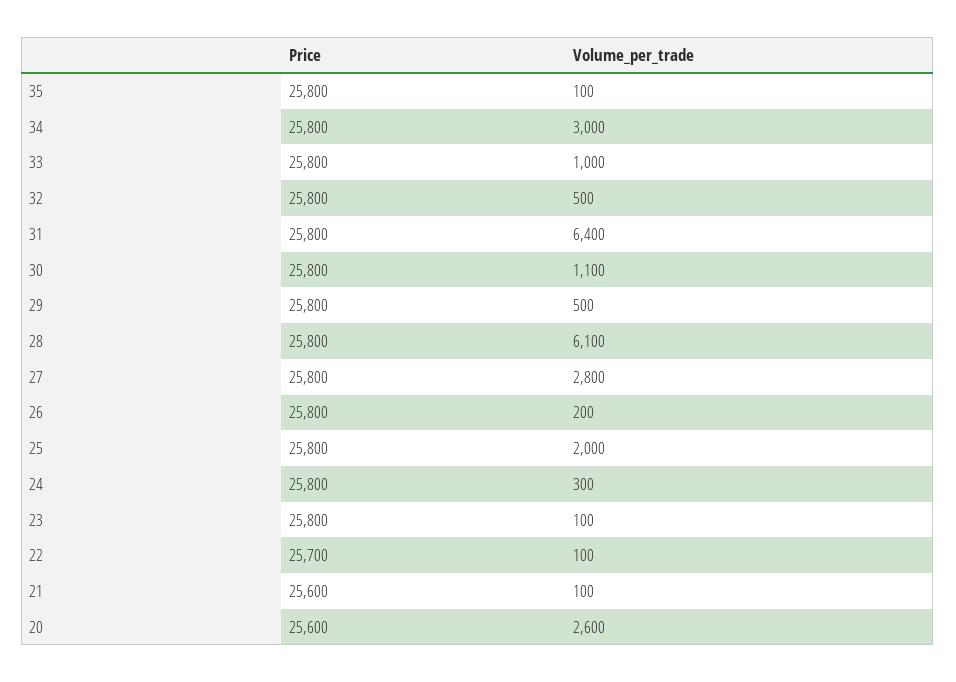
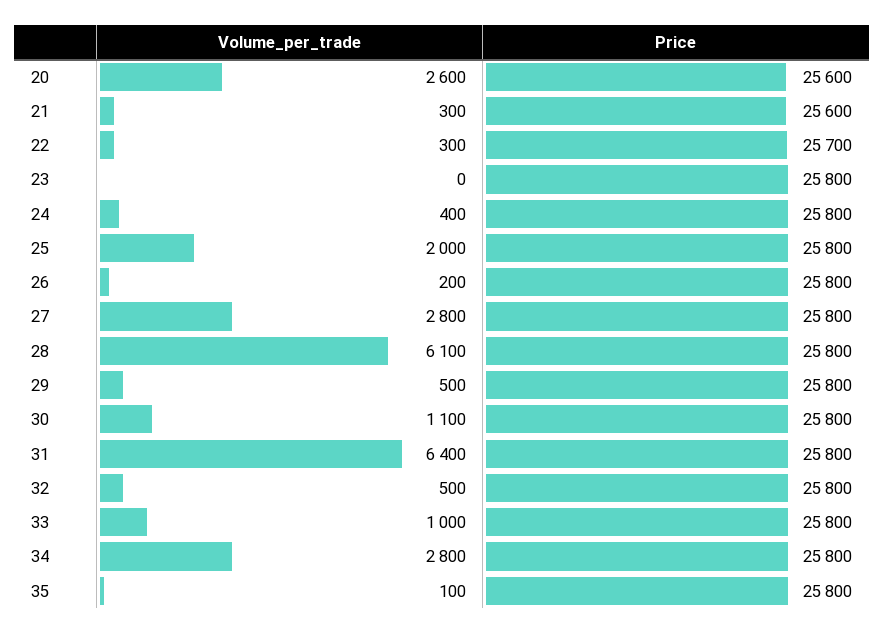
  {
    "Price": {
      "35": 25800,
      "34": 25800,
      "33": 25800,
      "32": 25800,
      "31": 25800,
      "30": 25800,
      "29": 25800,
      "28": 25800,
      "27": 25800,
      "26": 25800,
      "25": 25800,
      "24": 25800,
      "23": 25800,
      "22": 25700,
      "21": 25600,
      "20": 25600
    },
    "Volume_per_trade": {
      "35": 100,
-     "34": 3000,
+     "34": 2800,
      "33": 1000,
      "32": 500,
      "31": 6400,
      "30": 1100,
      "29": 500,
      "28": 6100,
      "27": 2800,
      "26": 200,
      "25": 2000,
-     "24": 300,
+     "24": 400,
-     "23": 100,
+     "23": 0,
-     "22": 100,
+     "22": 300,
-     "21": 100,
+     "21": 300,
      "20": 2600
    }
  }

